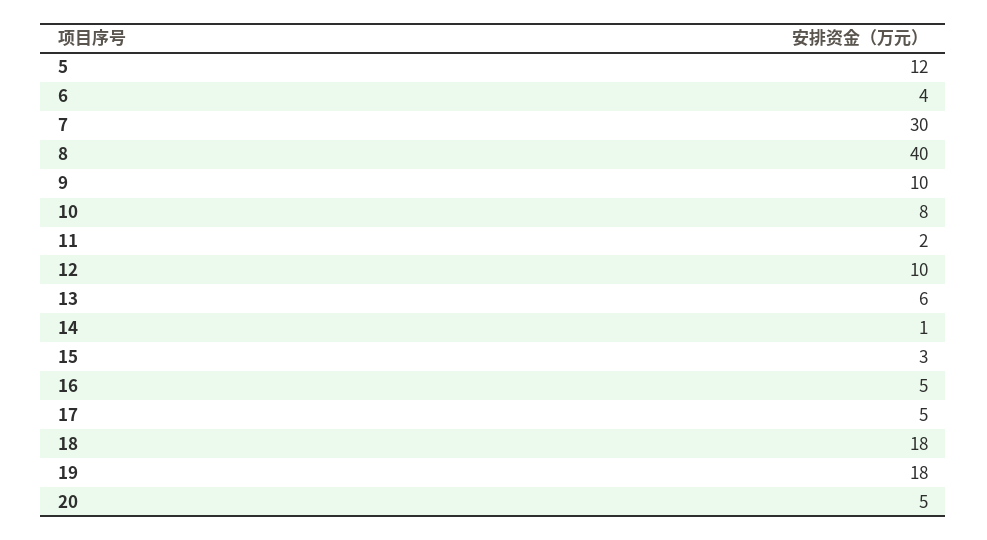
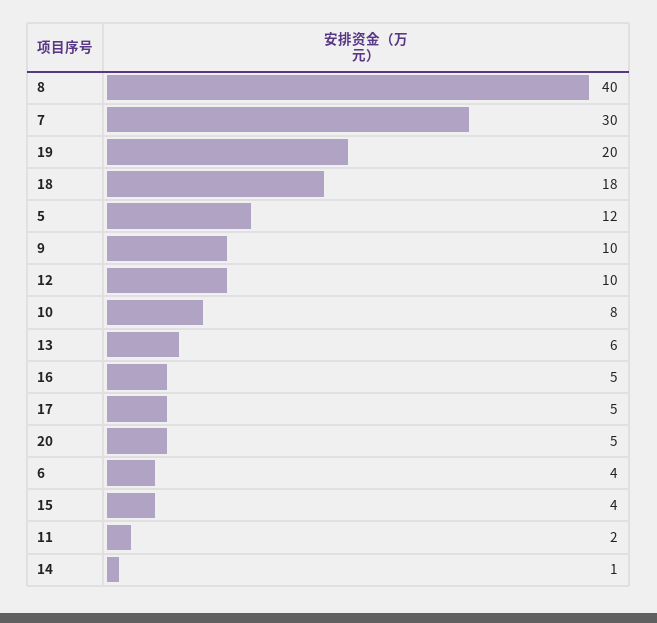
  {
    "5": 12,
    "6": 4,
    "7": 30,
    "8": 40,
    "9": 10,
    "10": 8,
    "11": 2,
    "12": 10,
    "13": 6,
    "14": 1,
-   "15": 3,
+   "15": 4,
    "16": 5,
    "17": 5,
    "18": 18,
-   "19": 18,
+   "19": 20,
    "20": 5
  }

